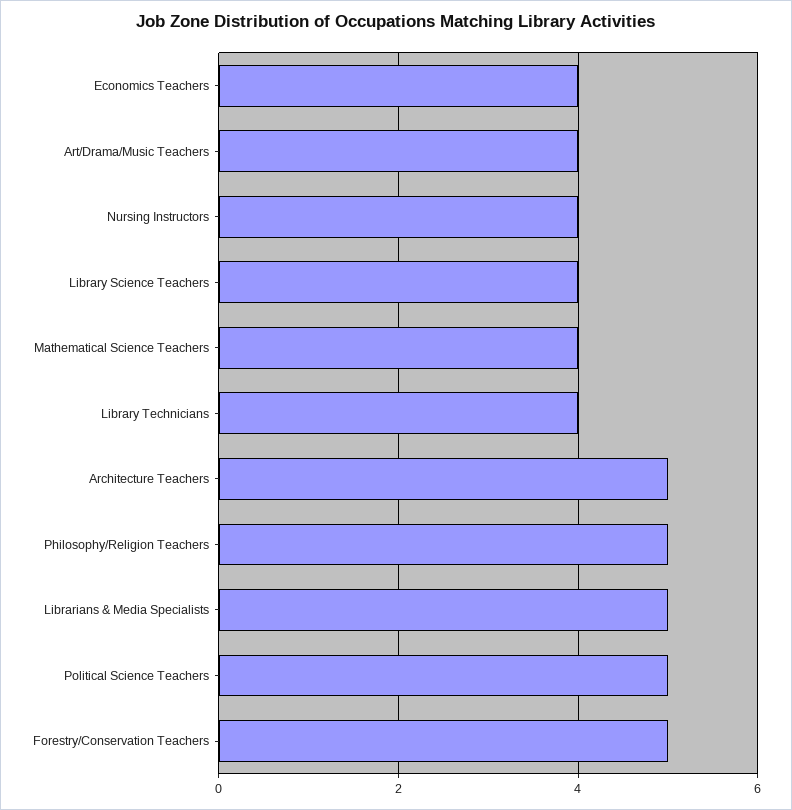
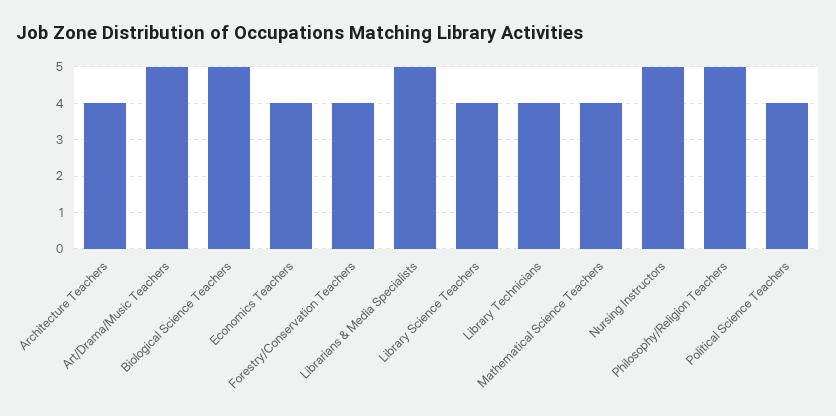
  {
    "Economics Teachers": 4,
-   "Art/Drama/Music Teachers": 4,
+   "Art/Drama/Music Teachers": 5,
-   "Nursing Instructors": 4,
+   "Nursing Instructors": 5,
    "Library Science Teachers": 4,
    "Mathematical Science Teachers": 4,
    "Library Technicians": 4,
-   "Architecture Teachers": 5,
+   "Architecture Teachers": 4,
    "Philosophy/Religion Teachers": 5,
    "Librarians & Media Specialists": 5,
-   "Political Science Teachers": 5,
+   "Political Science Teachers": 4,
-   "Forestry/Conservation Teachers": 5
+   "Forestry/Conservation Teachers": 4,
+   "Biological Science Teachers": 5
  }

